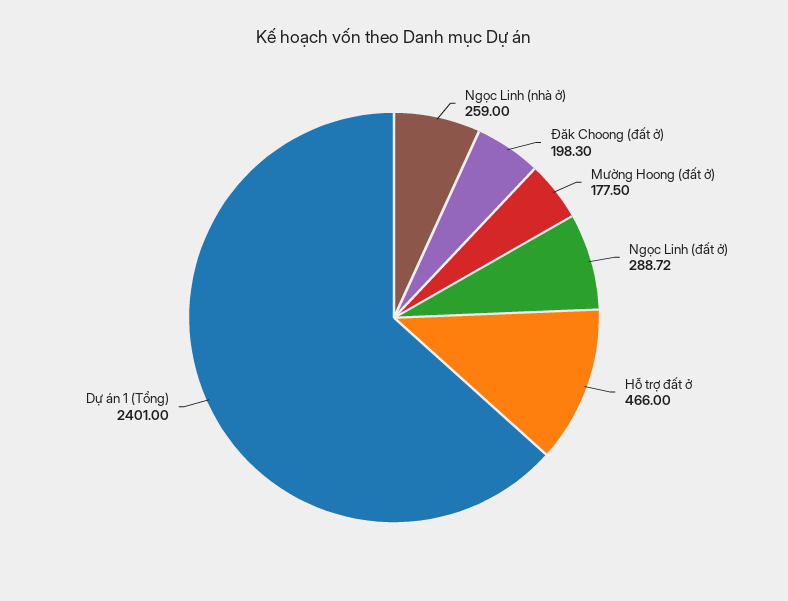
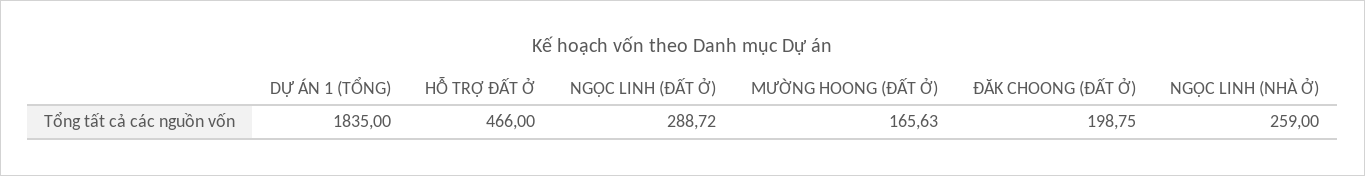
  {
    "Ngọc Linh (nhà ở)": 259,
-   "Đăk Choong (đất ở)": 198.3,
+   "Đăk Choong (đất ở)": 198.75,
-   "Mường Hoong (đất ở)": 177.5,
+   "Mường Hoong (đất ở)": 165.63,
    "Ngọc Linh (đất ở)": 288.72,
    "Hỗ trợ đất ở": 466,
-   "Dự án 1 (Tổng)": 2401
+   "Dự án 1 (Tổng)": 1835
  }

